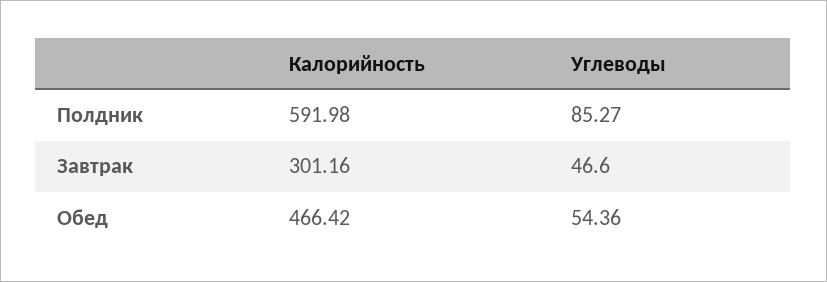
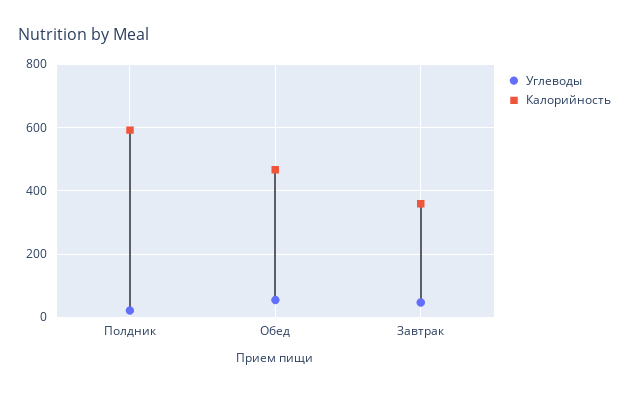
  {
    "Калорийность": {
      "Полдник": 591.98,
-     "Завтрак": 301.16,
+     "Завтрак": 360,
      "Обед": 466.42
    },
    "Углеводы": {
-     "Полдник": 85.27,
+     "Полдник": 20,
      "Завтрак": 46.6,
      "Обед": 54.36
    }
  }

